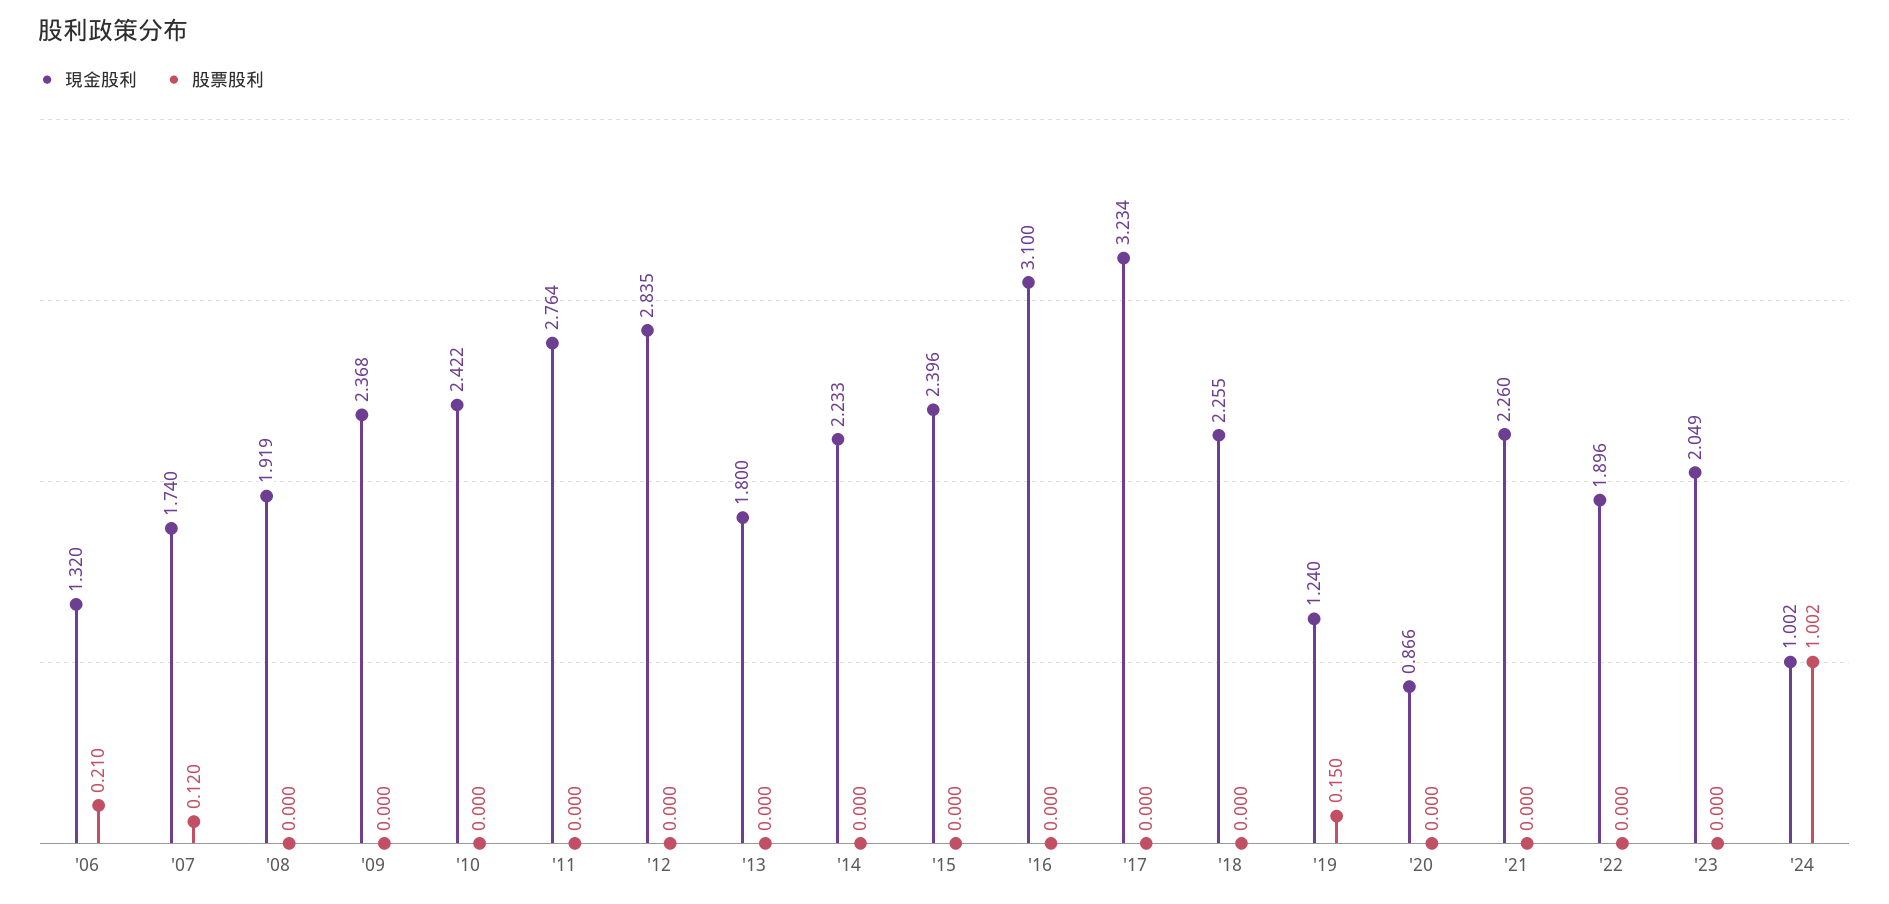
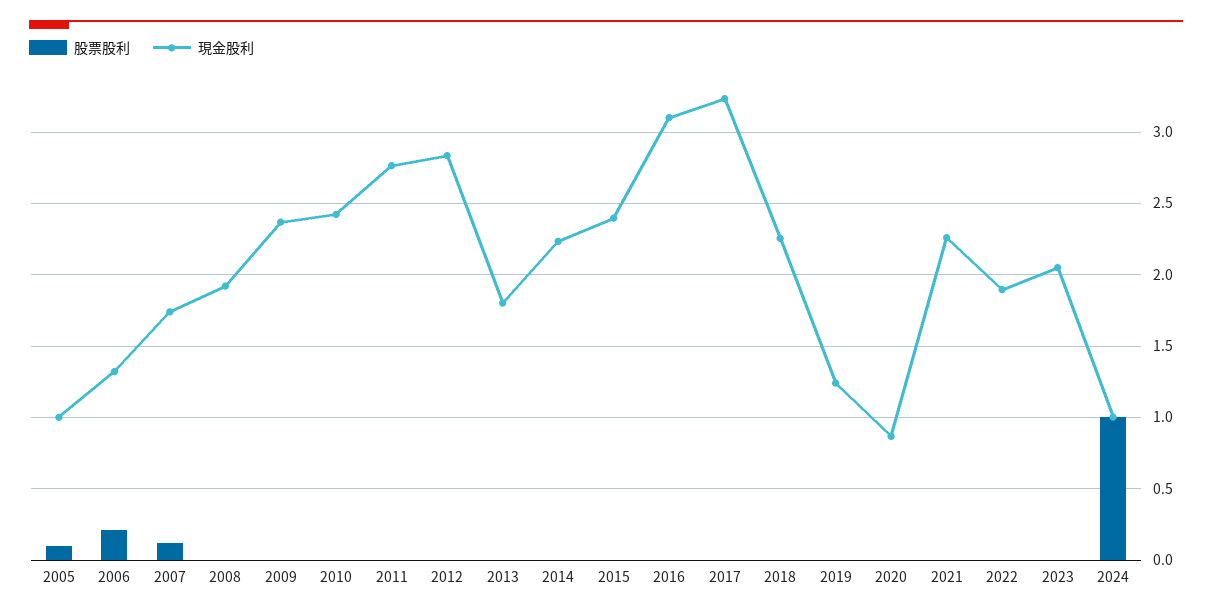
  {
    "現金股利": {
      "'06": 1.32,
      "'07": 1.74,
      "'08": 1.919,
      "'09": 2.368,
      "'10": 2.422,
      "'11": 2.764,
      "'12": 2.835,
      "'13": 1.8,
      "'14": 2.233,
      "'15": 2.396,
      "'16": 3.1,
      "'17": 3.234,
      "'18": 2.255,
      "'19": 1.24,
      "'20": 0.866,
      "'21": 2.26,
      "'22": 1.896,
      "'23": 2.049,
-     "'24": 1.002
+     "'24": 1.002,
+     "2005": 1
    },
    "股票股利": {
      "'06": 0.21,
      "'07": 0.12,
      "'08": 0,
      "'09": 0,
      "'10": 0,
      "'11": 0,
      "'12": 0,
      "'13": 0,
      "'14": 0,
      "'15": 0,
      "'16": 0,
      "'17": 0,
      "'18": 0,
-     "'19": 0.15,
+     "'19": 0,
      "'20": 0,
      "'21": 0,
      "'22": 0,
      "'23": 0,
-     "'24": 1.002
+     "'24": 1.002,
+     "2005": 0.1
    }
  }

